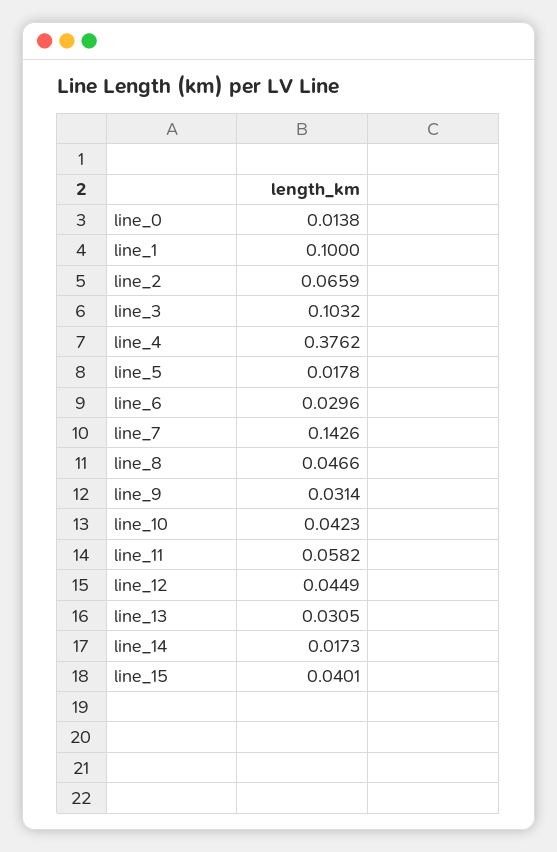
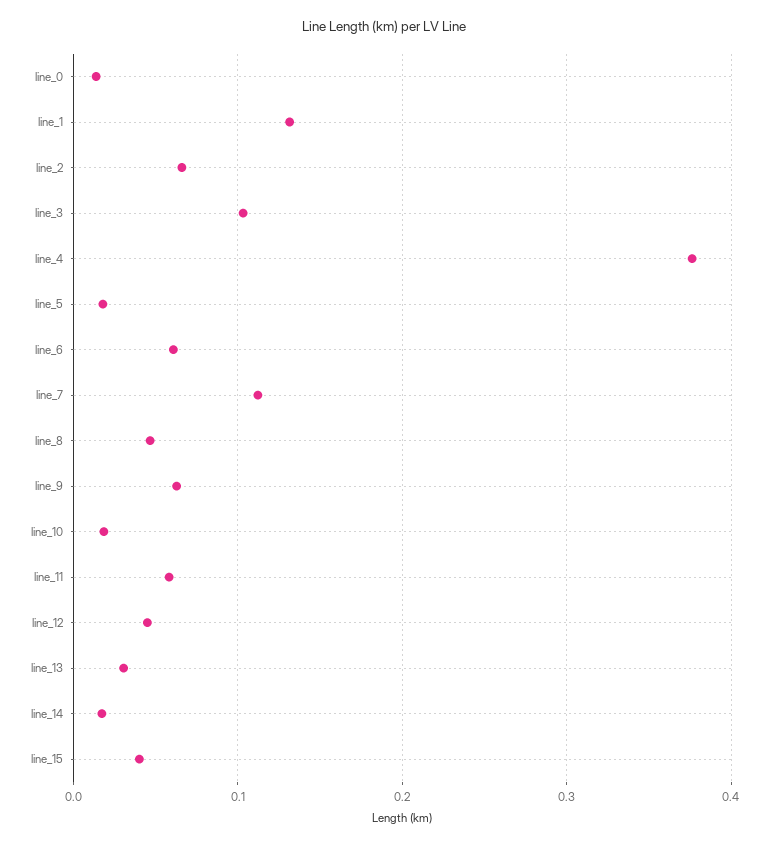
  {
    "line_0": 0.0138,
-   "line_1": 0.1,
+   "line_1": 0.13,
    "line_2": 0.0659,
    "line_3": 0.1032,
    "line_4": 0.3762,
    "line_5": 0.0178,
-   "line_6": 0.0296,
+   "line_6": 0.06,
-   "line_7": 0.1426,
+   "line_7": 0.11,
    "line_8": 0.0466,
-   "line_9": 0.0314,
+   "line_9": 0.06,
-   "line_10": 0.0423,
+   "line_10": 0.02,
    "line_11": 0.0582,
    "line_12": 0.0449,
    "line_13": 0.0305,
    "line_14": 0.0173,
    "line_15": 0.0401
  }

